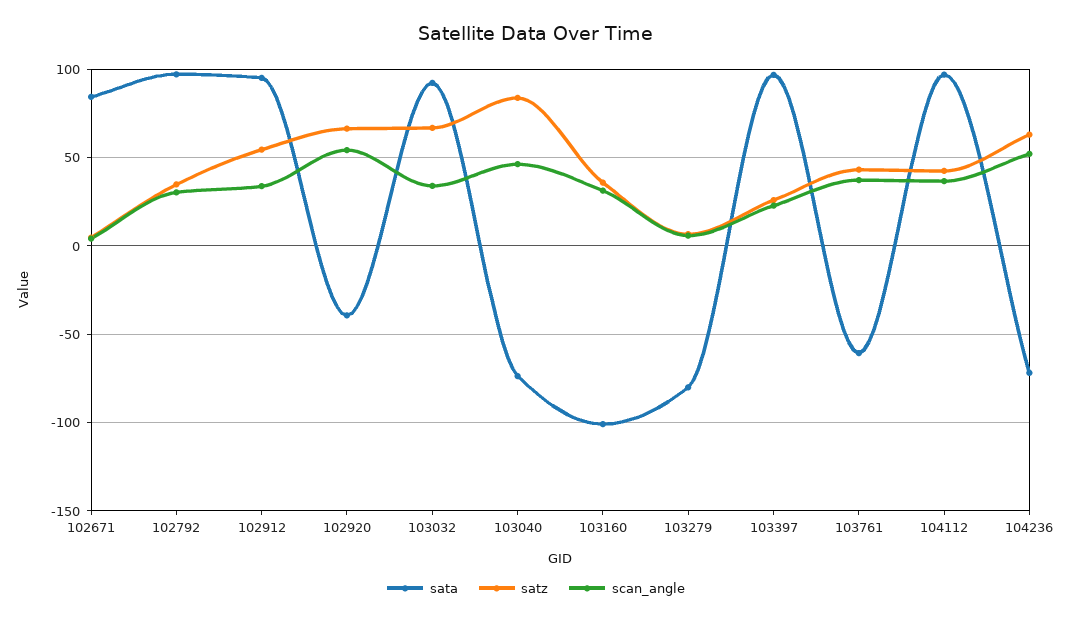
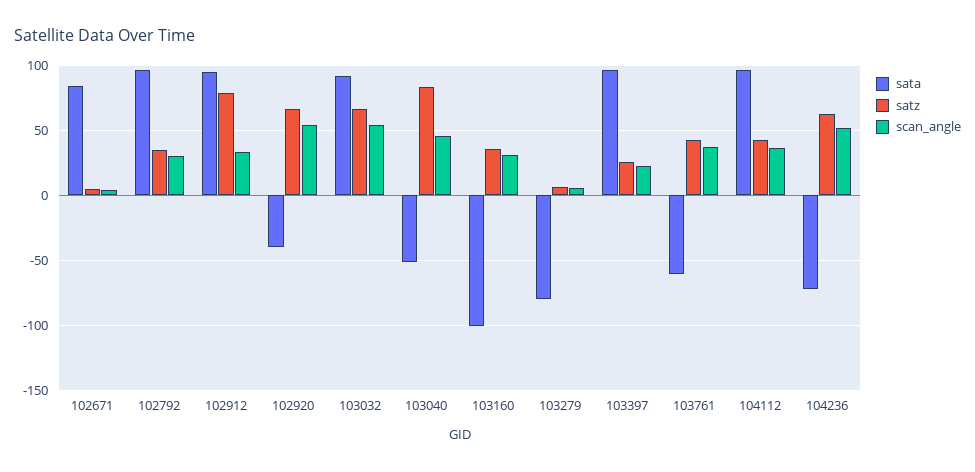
  {
    "sata": {
      "102671": 85,
      "102792": 95,
      "102912": 95,
      "102920": -40,
      "103032": 90,
-     "103040": -75,
+     "103040": -50,
      "103160": -100,
      "103279": -80,
      "103397": 95,
      "103761": -60,
      "104112": 95,
      "104236": -70
    },
    "satz": {
      "102671": 5,
      "102792": 35,
-     "102912": 55,
+     "102912": 80,
      "102920": 65,
      "103032": 65,
      "103040": 85,
      "103160": 35,
      "103279": 5,
      "103397": 25,
      "103761": 45,
      "104112": 40,
      "104236": 65
    },
    "scan_angle": {
      "102671": 5,
      "102792": 30,
      "102912": 35,
      "102920": 55,
-     "103032": 35,
+     "103032": 55,
      "103040": 45,
      "103160": 30,
      "103279": 5,
      "103397": 25,
      "103761": 35,
      "104112": 35,
      "104236": 50
    }
  }

